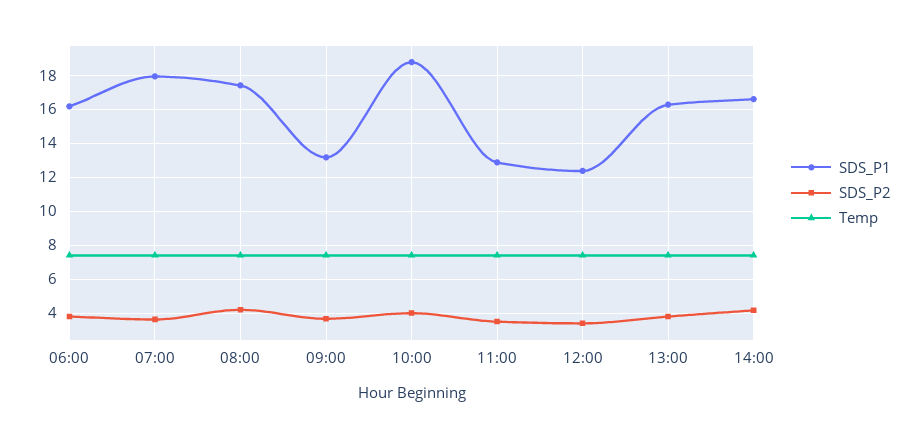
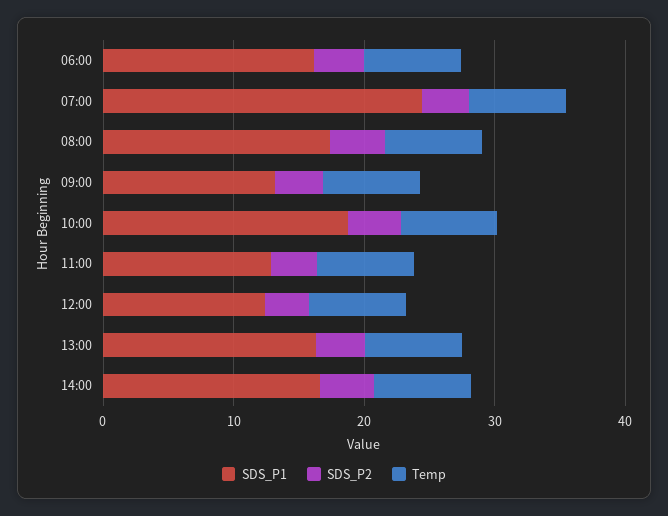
  {
    "SDS_P1": {
      "06:00": 16,
-     "07:00": 18,
+     "07:00": 24,
      "08:00": 17.5,
      "09:00": 13,
      "10:00": 19,
      "11:00": 13,
      "12:00": 12.5,
      "13:00": 16.5,
      "14:00": 16.5
    },
    "SDS_P2": {
      "06:00": 4,
      "07:00": 3.5,
      "08:00": 4,
      "09:00": 3.5,
      "10:00": 4,
      "11:00": 3.5,
      "12:00": 3.5,
      "13:00": 4,
      "14:00": 4
    },
    "Temp": {
      "06:00": 7.5,
      "07:00": 7.5,
      "08:00": 7.5,
      "09:00": 7.5,
      "10:00": 7.5,
      "11:00": 7.5,
      "12:00": 7.5,
      "13:00": 7.5,
      "14:00": 7.5
    }
  }

